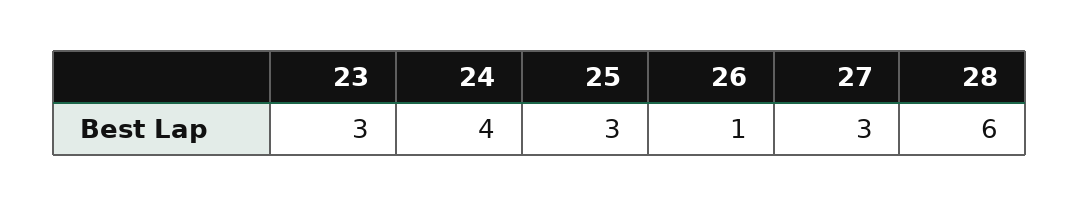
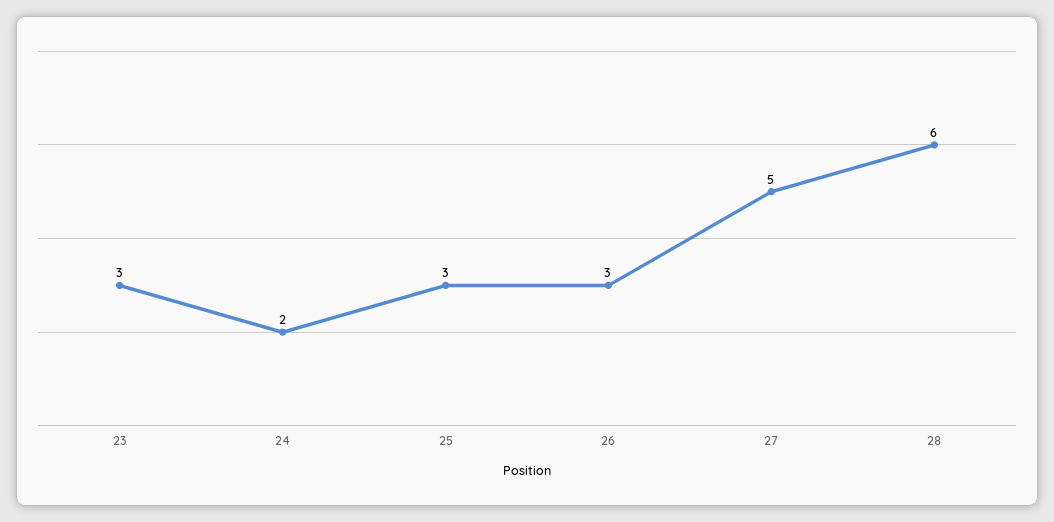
  {
    "23": 3,
-   "24": 4,
+   "24": 2,
    "25": 3,
-   "26": 1,
+   "26": 3,
-   "27": 3,
+   "27": 5,
    "28": 6
  }

